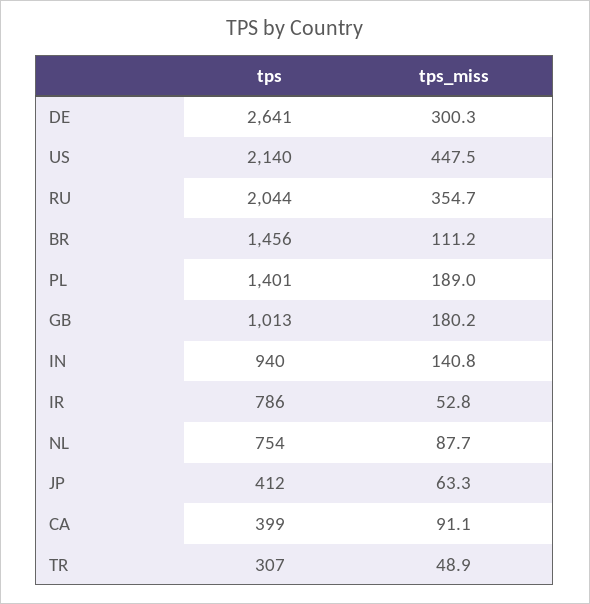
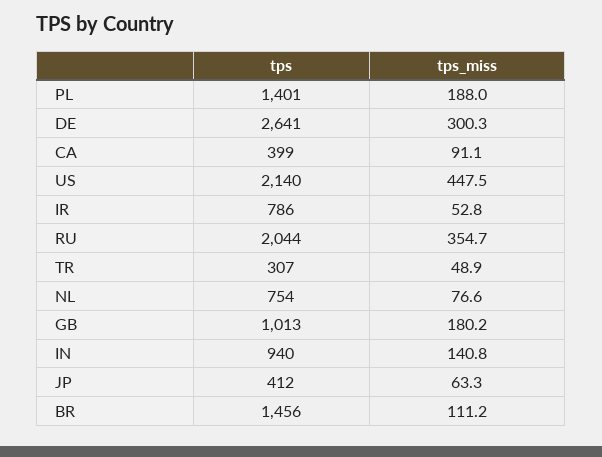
  {
    "tps": {
      "DE": 2641,
      "US": 2140,
      "RU": 2044,
      "BR": 1456,
      "PL": 1401,
      "GB": 1013,
      "IN": 940,
      "IR": 786,
      "NL": 754,
      "JP": 412,
      "CA": 399,
      "TR": 307
    },
    "tps_miss": {
      "DE": 300.3,
      "US": 447.5,
      "RU": 354.7,
      "BR": 111.2,
-     "PL": 189,
+     "PL": 188,
      "GB": 180.2,
      "IN": 140.8,
      "IR": 52.8,
-     "NL": 87.7,
+     "NL": 76.6,
      "JP": 63.3,
      "CA": 91.1,
      "TR": 48.9
    }
  }

